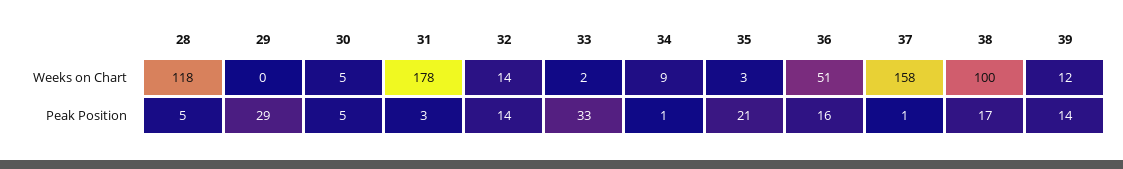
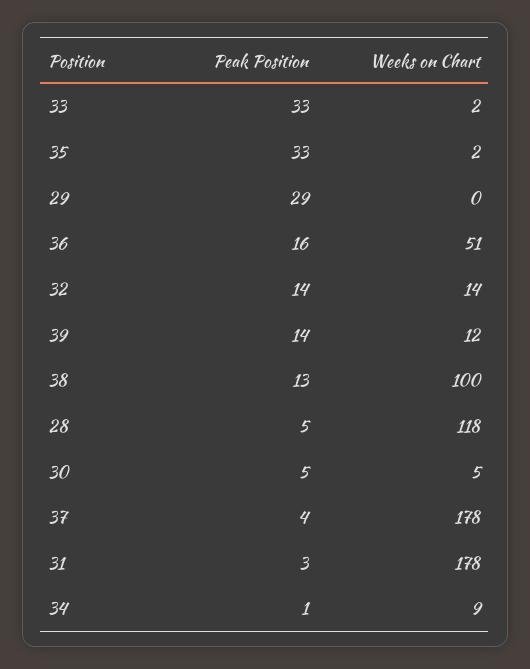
  {
    "28": {
      "Weeks on Chart": 118,
      "Peak Position": 5
    },
    "29": {
      "Weeks on Chart": 0,
      "Peak Position": 29
    },
    "30": {
      "Weeks on Chart": 5,
      "Peak Position": 5
    },
    "31": {
      "Weeks on Chart": 178,
      "Peak Position": 3
    },
    "32": {
      "Weeks on Chart": 14,
      "Peak Position": 14
    },
    "33": {
      "Weeks on Chart": 2,
      "Peak Position": 33
    },
    "34": {
      "Weeks on Chart": 9,
      "Peak Position": 1
    },
    "35": {
-     "Weeks on Chart": 3,
+     "Weeks on Chart": 2,
-     "Peak Position": 21
+     "Peak Position": 33
    },
    "36": {
      "Weeks on Chart": 51,
      "Peak Position": 16
    },
    "37": {
-     "Weeks on Chart": 158,
+     "Weeks on Chart": 178,
-     "Peak Position": 1
+     "Peak Position": 4
    },
    "38": {
      "Weeks on Chart": 100,
-     "Peak Position": 17
+     "Peak Position": 13
    },
    "39": {
      "Weeks on Chart": 12,
      "Peak Position": 14
    }
  }

